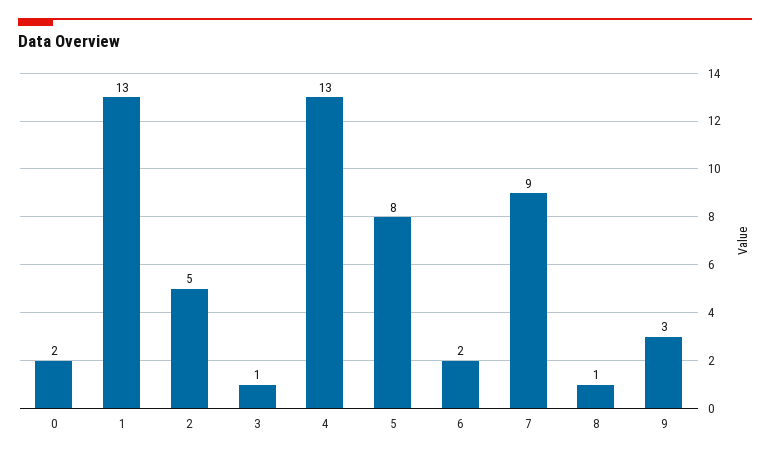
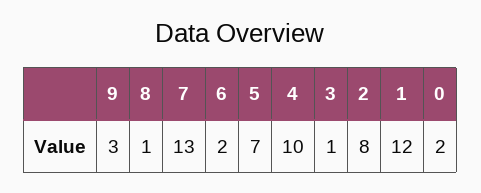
  {
    "0": 2,
-   "1": 13,
+   "1": 12,
-   "2": 5,
+   "2": 8,
    "3": 1,
-   "4": 13,
+   "4": 10,
-   "5": 8,
+   "5": 7,
    "6": 2,
-   "7": 9,
+   "7": 13,
    "8": 1,
    "9": 3
  }

